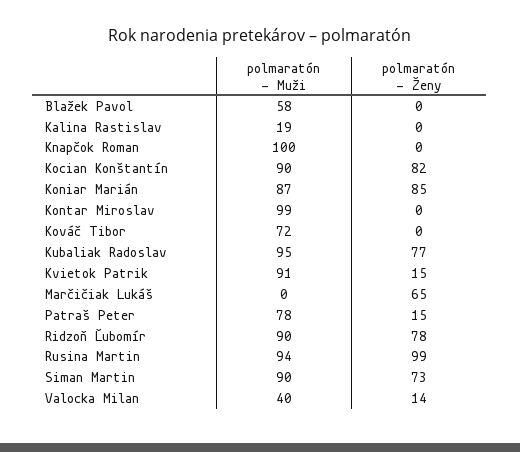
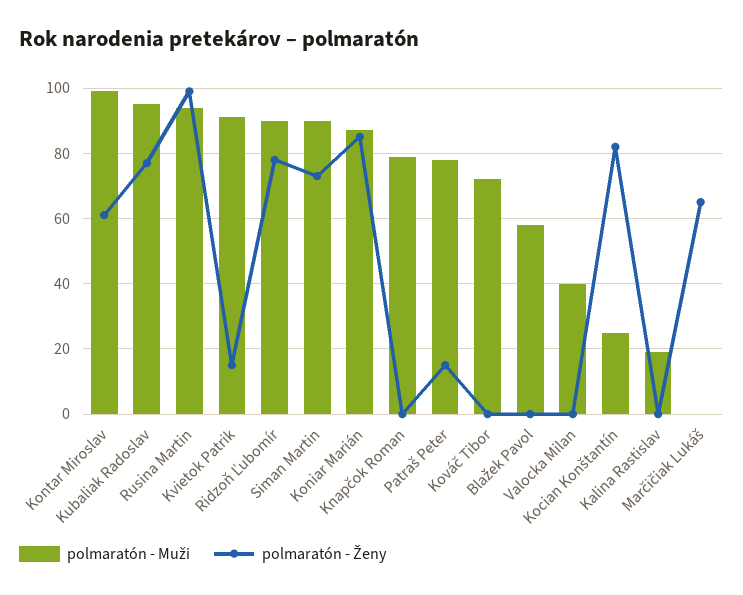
  {
    "polmaratón - Muži": {
      "Blažek Pavol": 58,
      "Kalina Rastislav": 19,
-     "Knapčok Roman": 100,
+     "Knapčok Roman": 80,
-     "Kocian Konštantín": 90,
+     "Kocian Konštantín": 25,
      "Koniar Marián": 87,
      "Kontar Miroslav": 99,
      "Kováč Tibor": 72,
      "Kubaliak Radoslav": 95,
      "Kvietok Patrik": 91,
      "Marčičiak Lukáš": 0,
      "Patraš Peter": 78,
      "Ridzoň Ľubomír": 90,
      "Rusina Martin": 94,
      "Siman Martin": 90,
      "Valocka Milan": 40
    },
    "polmaratón - Ženy": {
      "Blažek Pavol": 0,
      "Kalina Rastislav": 0,
      "Knapčok Roman": 0,
      "Kocian Konštantín": 82,
      "Koniar Marián": 85,
-     "Kontar Miroslav": 0,
+     "Kontar Miroslav": 60,
      "Kováč Tibor": 0,
      "Kubaliak Radoslav": 77,
      "Kvietok Patrik": 15,
      "Marčičiak Lukáš": 65,
      "Patraš Peter": 15,
      "Ridzoň Ľubomír": 78,
      "Rusina Martin": 99,
      "Siman Martin": 73,
-     "Valocka Milan": 14
+     "Valocka Milan": 0
    }
  }

